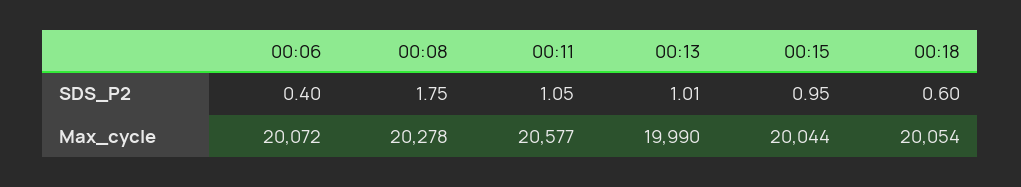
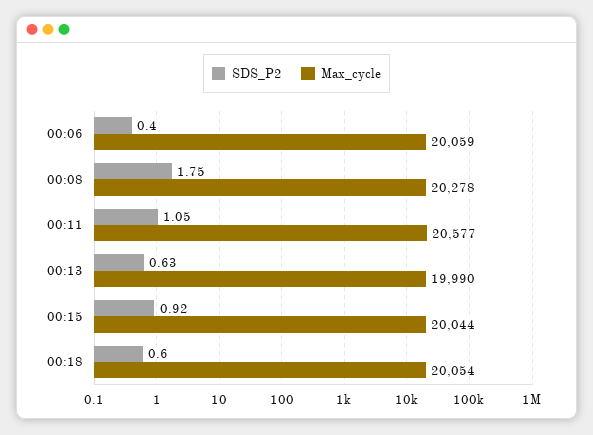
  {
    "SDS_P2": {
      "00:06": 0.4,
      "00:08": 1.75,
      "00:11": 1.05,
-     "00:13": 1.01,
+     "00:13": 0.63,
-     "00:15": 0.95,
+     "00:15": 0.92,
      "00:18": 0.6
    },
    "Max_cycle": {
-     "00:06": 20072,
+     "00:06": 20059,
      "00:08": 20278,
      "00:11": 20577,
      "00:13": 19990,
      "00:15": 20044,
      "00:18": 20054
    }
  }

